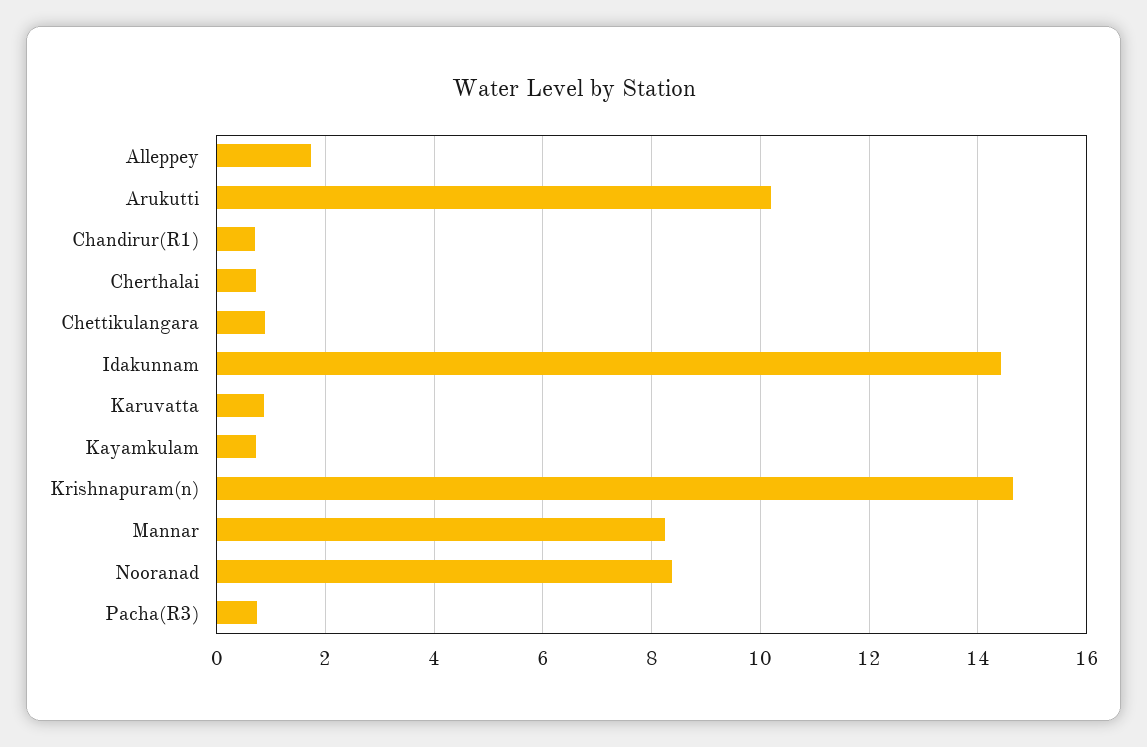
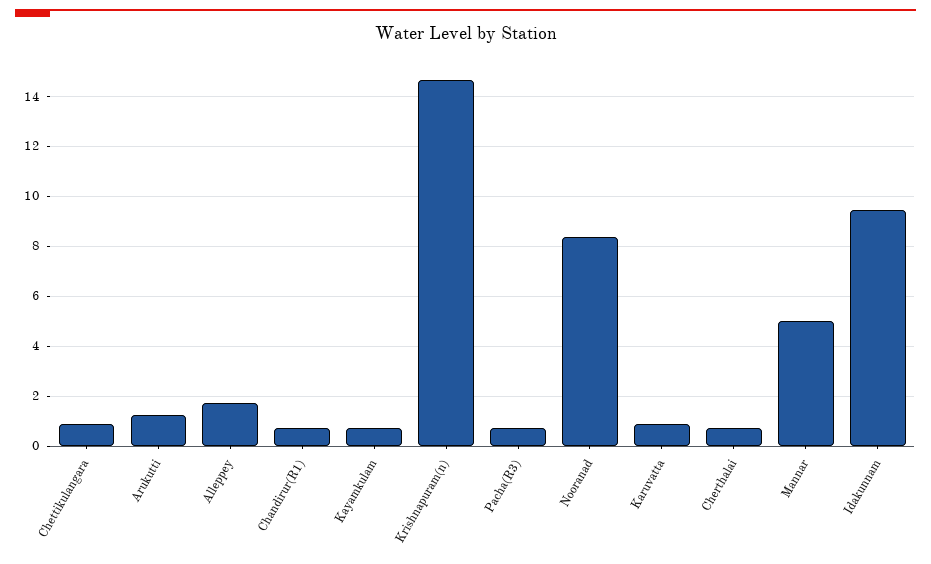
  {
    "Alleppey": 1.8,
-   "Arukutti": 10.2,
+   "Arukutti": 1.25,
    "Chandirur(R1)": 0.8,
    "Cherthalai": 0.8,
    "Chettikulangara": 0.8,
-   "Idakunnam": 14.4,
+   "Idakunnam": 9.5,
    "Karuvatta": 0.8,
    "Kayamkulam": 0.8,
    "Krishnapuram(n)": 14.6,
-   "Mannar": 8.2,
+   "Mannar": 5,
    "Nooranad": 8.4,
    "Pacha(R3)": 0.8
  }

